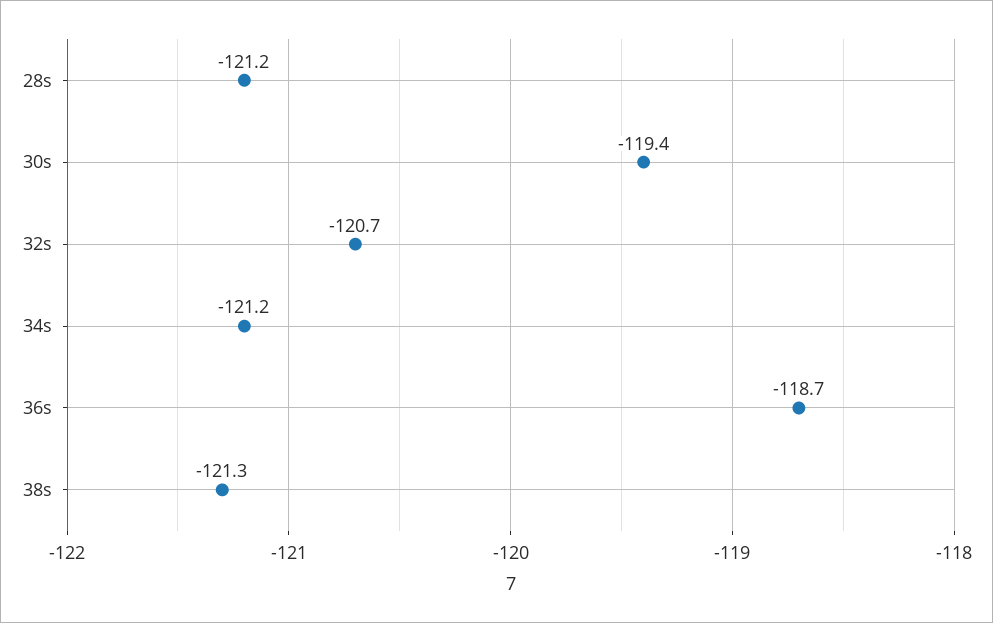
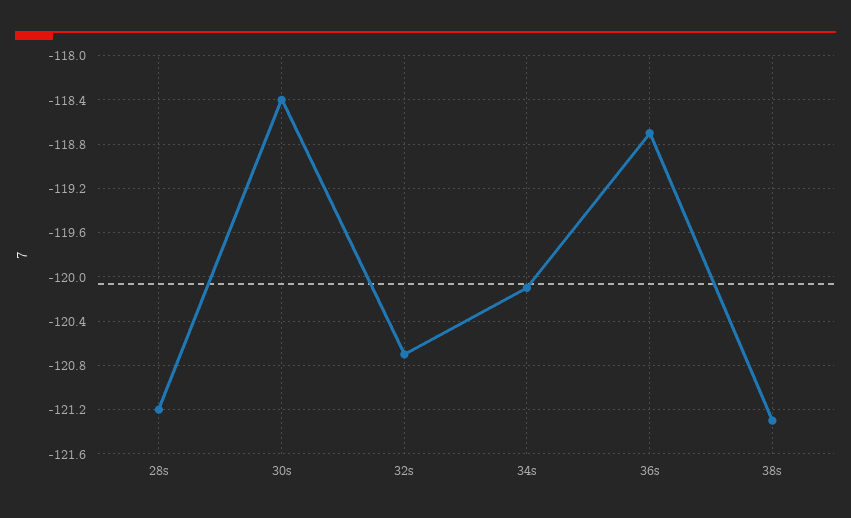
  {
    "28s": -121.2,
-   "30s": -119.4,
+   "30s": -118.4,
    "32s": -120.7,
-   "34s": -121.2,
+   "34s": -120.1,
    "36s": -118.7,
    "38s": -121.3
  }

